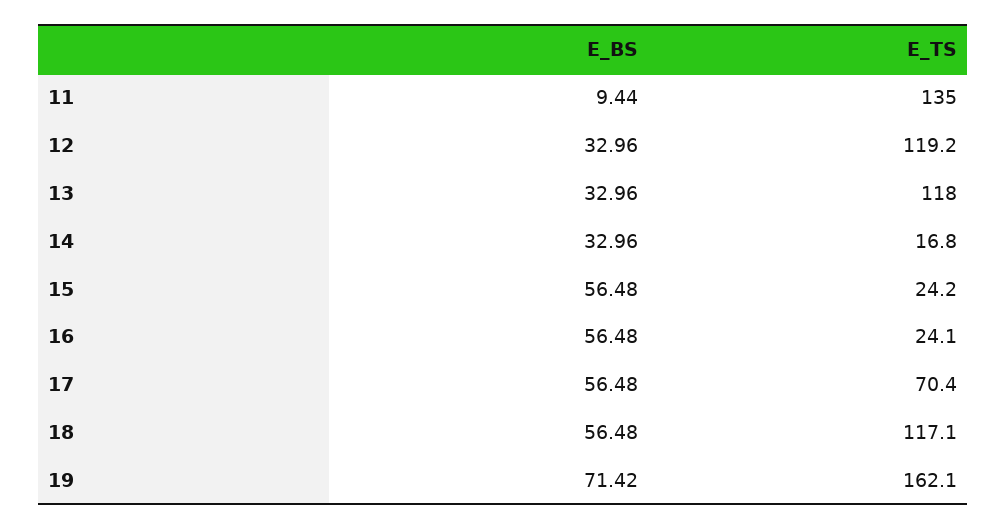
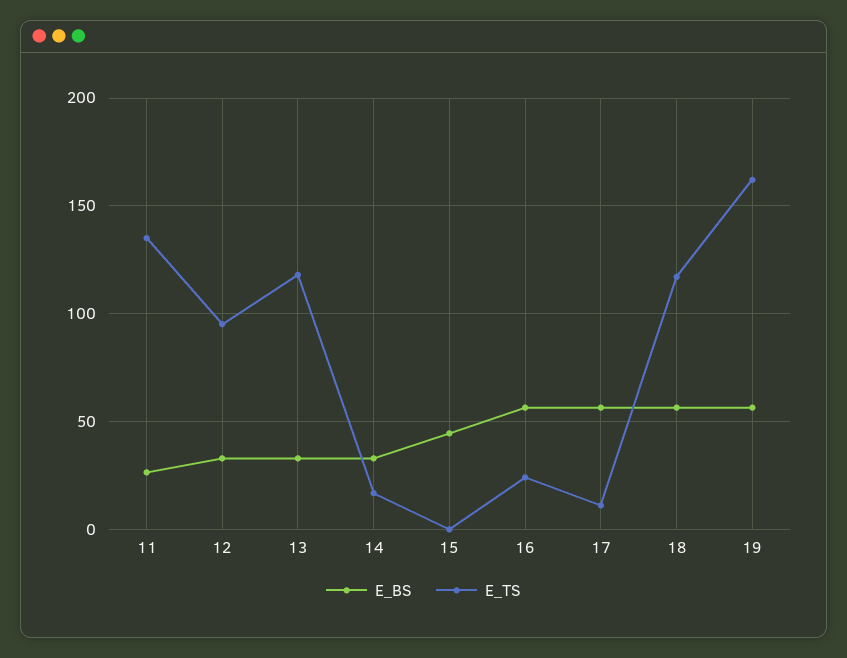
  {
    "E_BS": {
-     "11": 9.44,
+     "11": 25,
      "12": 32.96,
      "13": 32.96,
      "14": 32.96,
-     "15": 56.48,
+     "15": 45,
      "16": 56.48,
      "17": 56.48,
      "18": 56.48,
-     "19": 71.42
+     "19": 55
    },
    "E_TS": {
      "11": 135,
-     "12": 119.2,
+     "12": 95,
      "13": 118,
      "14": 16.8,
-     "15": 24.2,
+     "15": 0,
      "16": 24.1,
-     "17": 70.4,
+     "17": 10,
      "18": 117.1,
      "19": 162.1
    }
  }

